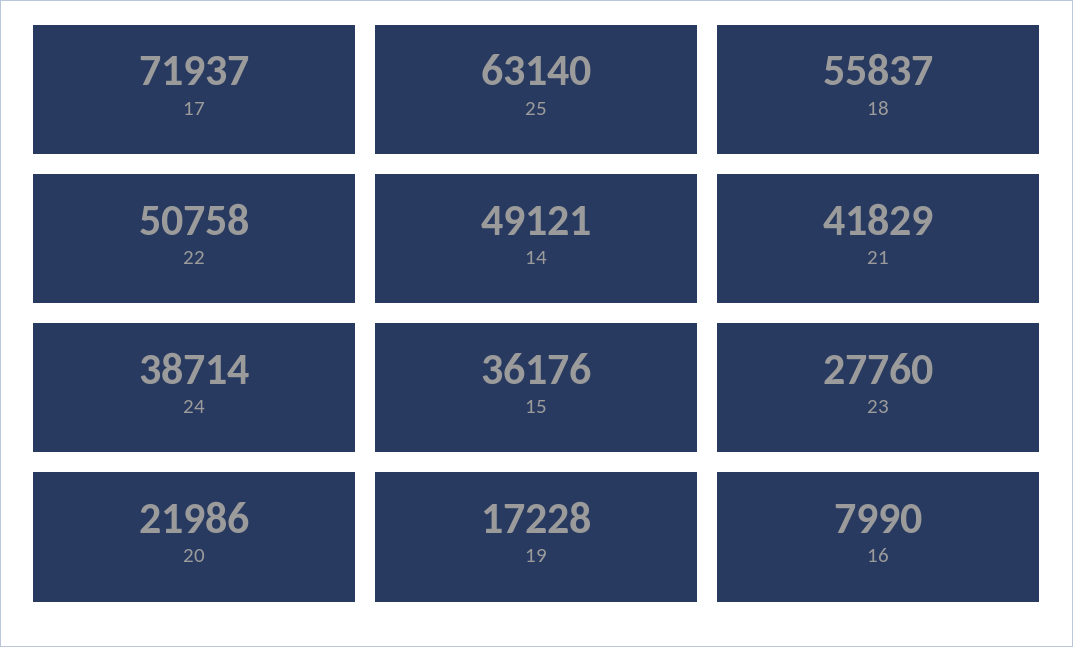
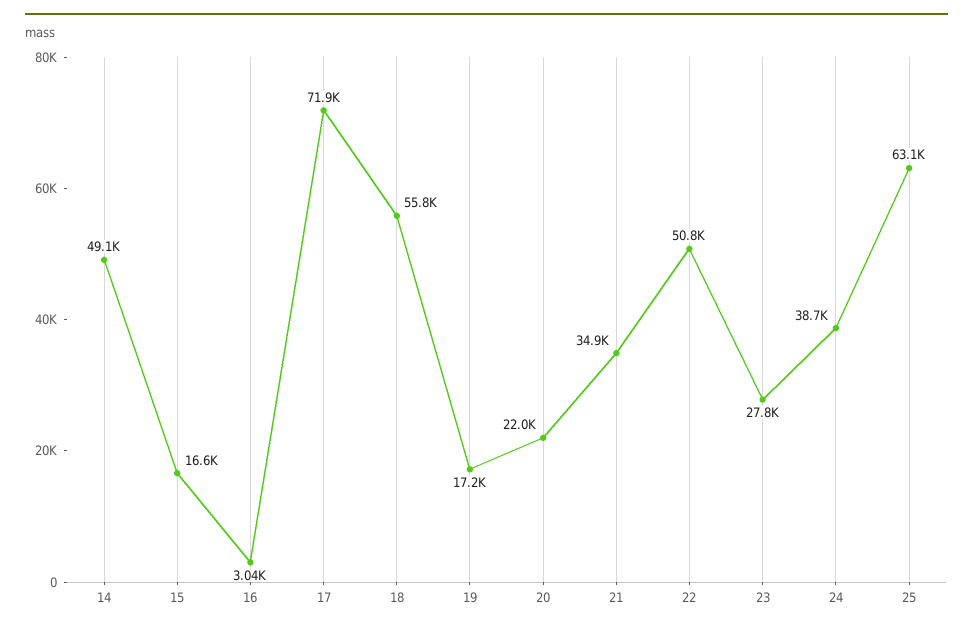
  {
    "17": 71937,
    "25": 63140,
    "18": 55837,
    "22": 50758,
    "14": 49121,
-   "21": 41829,
+   "21": 34900,
    "24": 38714,
-   "15": 36176,
+   "15": 16600,
    "23": 27760,
    "20": 21986,
    "19": 17228,
-   "16": 7990
+   "16": 3040
  }

